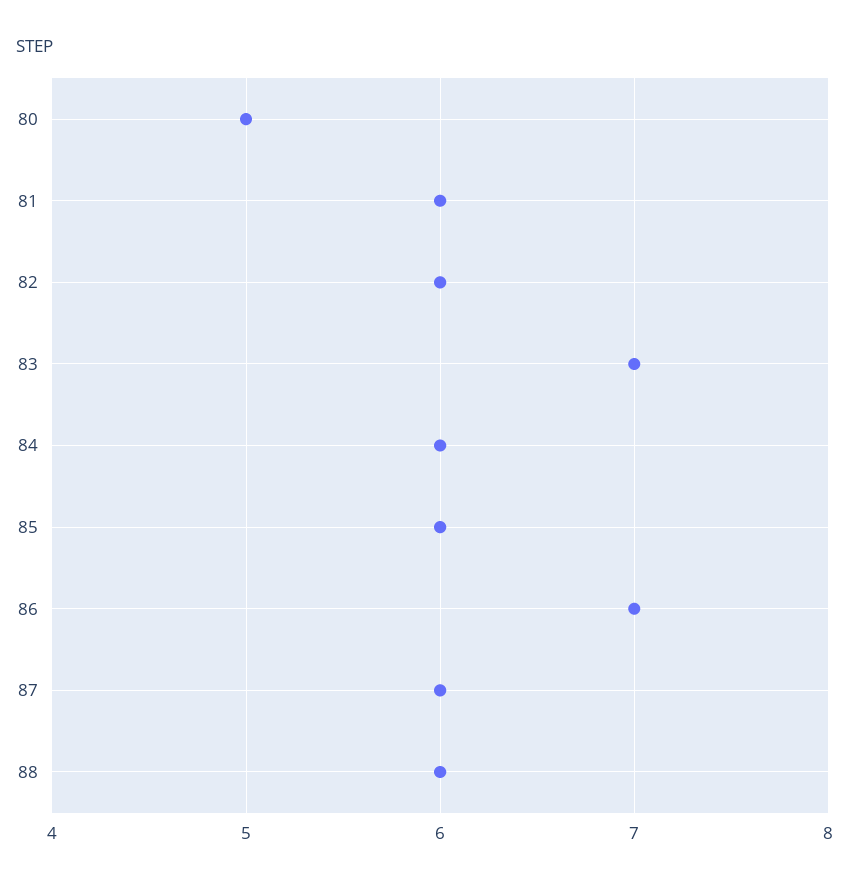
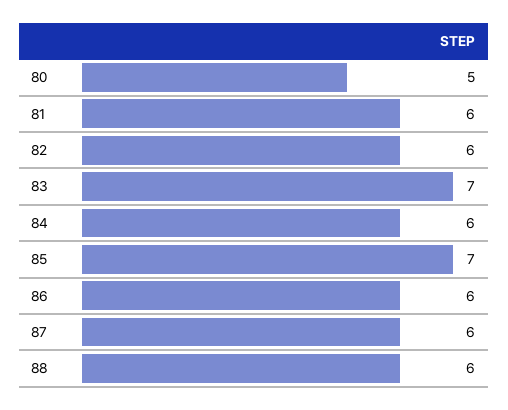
  {
    "80": 5,
    "81": 6,
    "82": 6,
    "83": 7,
    "84": 6,
-   "85": 6,
+   "85": 7,
-   "86": 7,
+   "86": 6,
    "87": 6,
    "88": 6
  }

